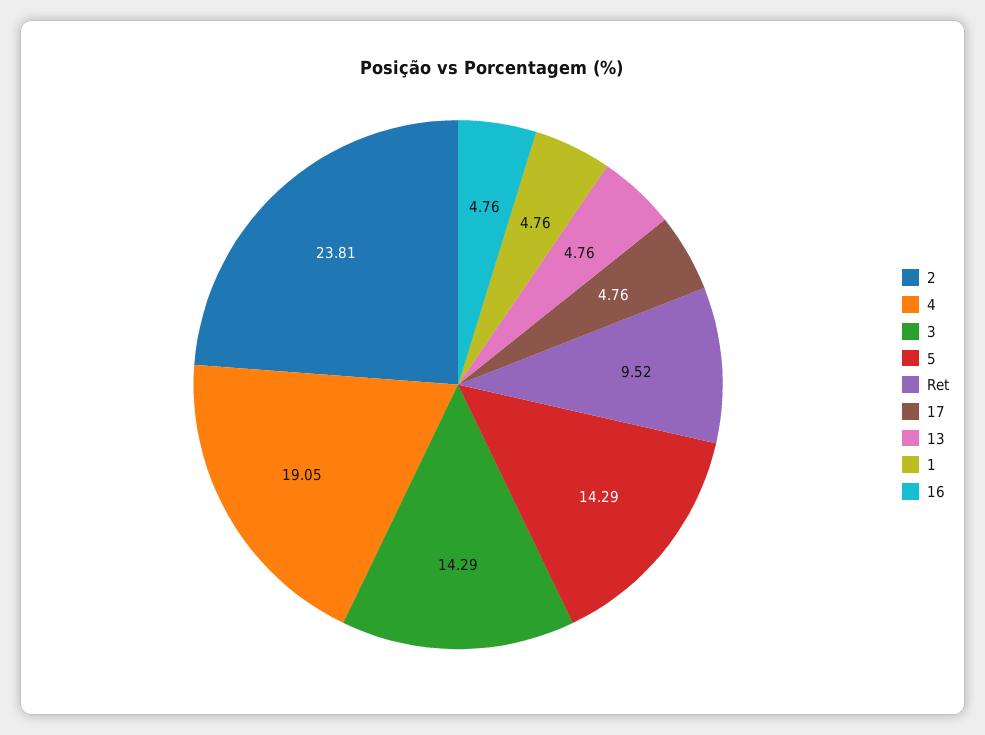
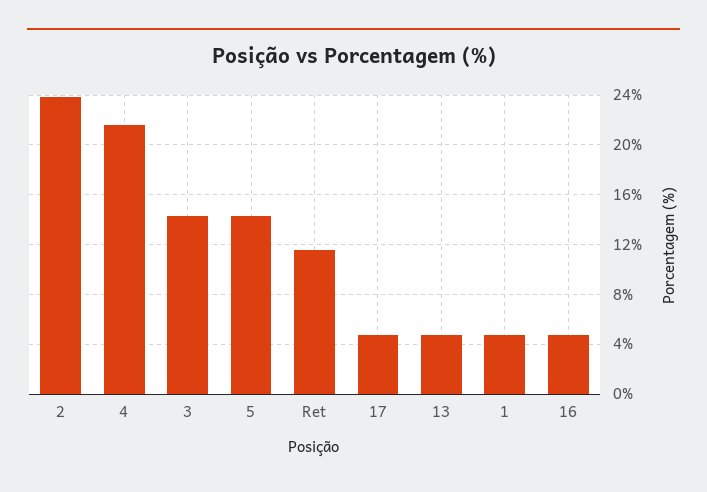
  {
    "2": 23.81,
-   "4": 19.05,
+   "4": 21.5,
    "3": 14.29,
    "5": 14.29,
-   "Ret": 9.52,
+   "Ret": 11.5,
    "17": 4.76,
    "13": 4.76,
    "1": 4.76,
    "16": 4.76
  }

